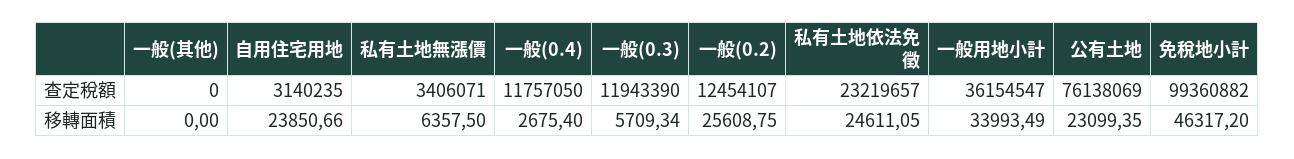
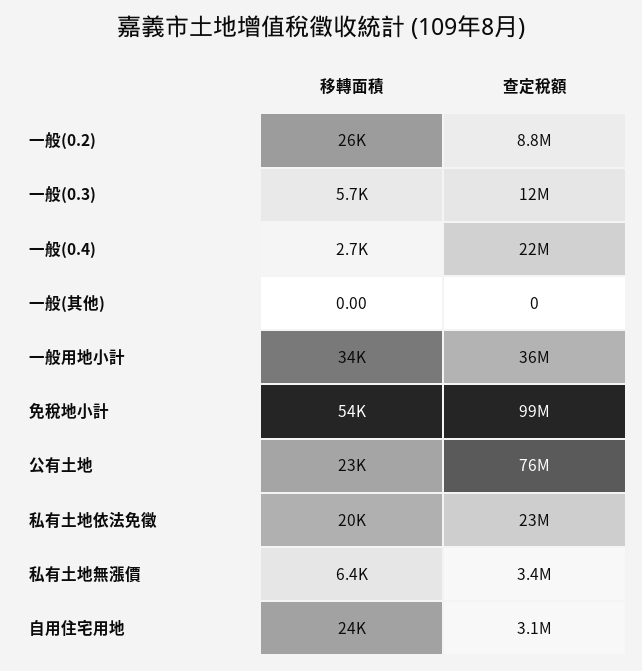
  {
    "一般(其他)": {
      "查定稅額": 0,
      "移轉面積": 0
    },
    "自用住宅用地": {
      "查定稅額": 3140235,
      "移轉面積": 23850.66
    },
    "私有土地無漲價": {
      "查定稅額": 3406071,
      "移轉面積": 6357.5
    },
    "一般(0.4)": {
-     "查定稅額": 11757050,
+     "查定稅額": 22000000,
      "移轉面積": 2675.4
    },
    "一般(0.3)": {
      "查定稅額": 11943390,
      "移轉面積": 5709.34
    },
    "一般(0.2)": {
-     "查定稅額": 12454107,
+     "查定稅額": 8800000,
      "移轉面積": 25608.75
    },
    "私有土地依法免徵": {
      "查定稅額": 23219657,
-     "移轉面積": 24611.05
+     "移轉面積": 20000
    },
    "一般用地小計": {
      "查定稅額": 36154547,
      "移轉面積": 33993.49
    },
    "公有土地": {
      "查定稅額": 76138069,
      "移轉面積": 23099.35
    },
    "免稅地小計": {
      "查定稅額": 99360882,
-     "移轉面積": 46317.2
+     "移轉面積": 54000
    }
  }

